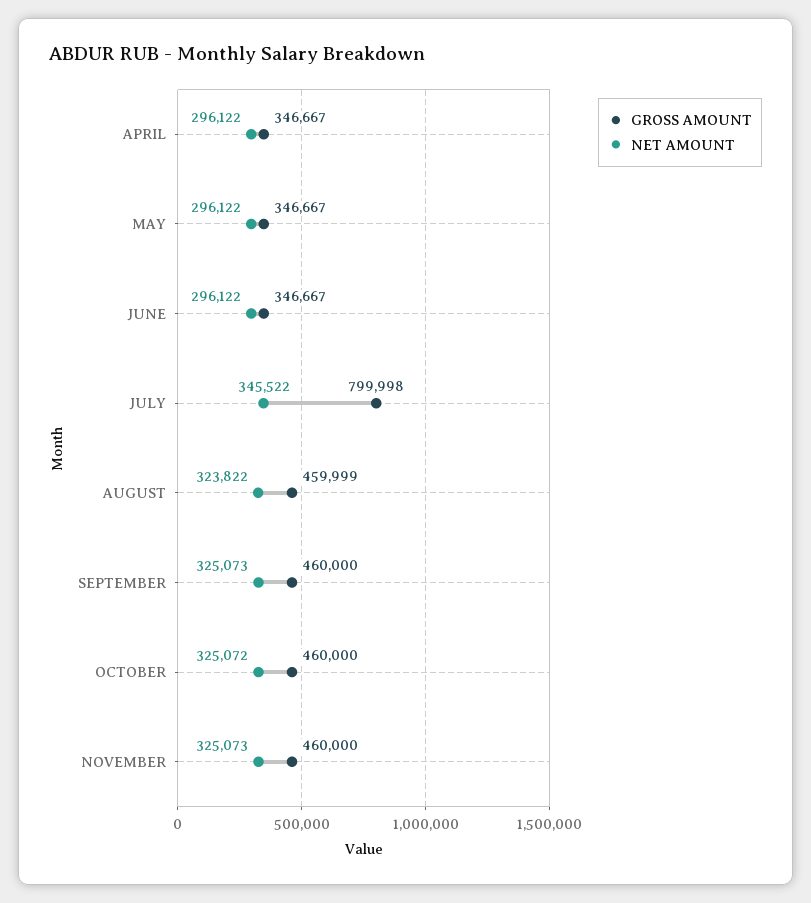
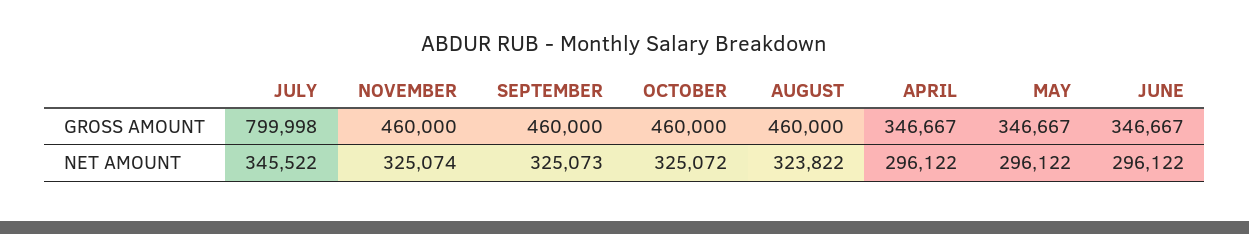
  {
    "GROSS AMOUNT": {
      "APRIL": 346667,
      "MAY": 346667,
      "JUNE": 346667,
      "JULY": 799998,
-     "AUGUST": 459999,
+     "AUGUST": 460000,
      "SEPTEMBER": 460000,
      "OCTOBER": 460000,
      "NOVEMBER": 460000
    },
    "NET AMOUNT": {
      "APRIL": 296122,
      "MAY": 296122,
      "JUNE": 296122,
      "JULY": 345522,
      "AUGUST": 323822,
      "SEPTEMBER": 325073,
      "OCTOBER": 325072,
-     "NOVEMBER": 325073
+     "NOVEMBER": 325074
    }
  }

